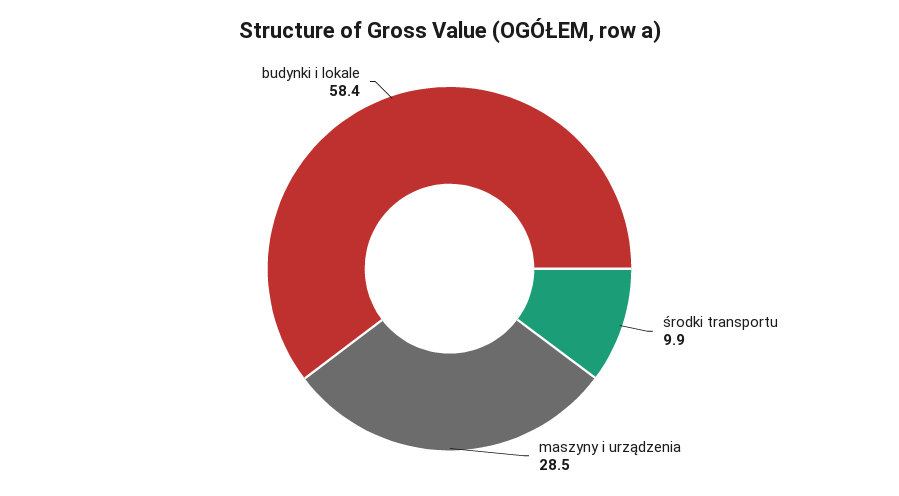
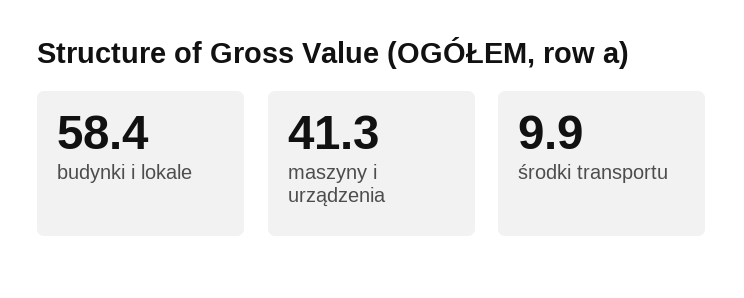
  {
    "środki transportu": 9.9,
-   "maszyny i urządzenia": 28.5,
+   "maszyny i urządzenia": 41.3,
    "budynki i lokale": 58.4
  }

